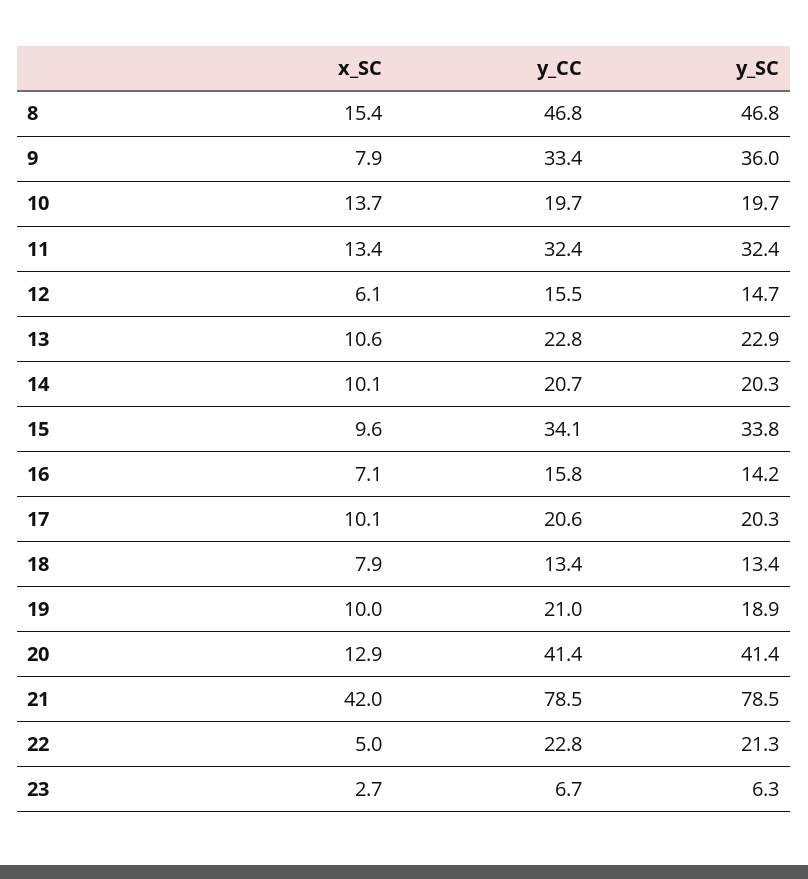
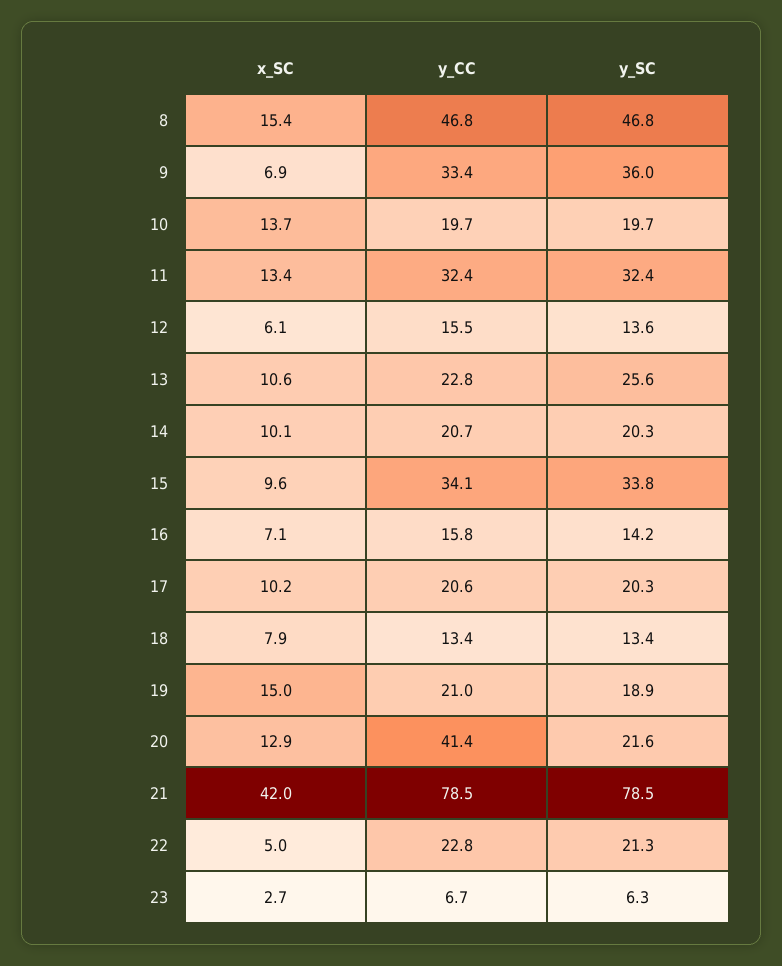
  {
    "x_SC": {
      "8": 15.4,
-     "9": 7.9,
+     "9": 6.9,
      "10": 13.7,
      "11": 13.4,
      "12": 6.1,
      "13": 10.6,
      "14": 10.1,
      "15": 9.6,
      "16": 7.1,
-     "17": 10.1,
+     "17": 10.2,
      "18": 7.9,
-     "19": 10,
+     "19": 15,
      "20": 12.9,
      "21": 42,
      "22": 5,
      "23": 2.7
    },
    "y_CC": {
      "8": 46.8,
      "9": 33.4,
      "10": 19.7,
      "11": 32.4,
      "12": 15.5,
      "13": 22.8,
      "14": 20.7,
      "15": 34.1,
      "16": 15.8,
      "17": 20.6,
      "18": 13.4,
      "19": 21,
      "20": 41.4,
      "21": 78.5,
      "22": 22.8,
      "23": 6.7
    },
    "y_SC": {
      "8": 46.8,
      "9": 36,
      "10": 19.7,
      "11": 32.4,
-     "12": 14.7,
+     "12": 13.6,
-     "13": 22.9,
+     "13": 25.6,
      "14": 20.3,
      "15": 33.8,
      "16": 14.2,
      "17": 20.3,
      "18": 13.4,
      "19": 18.9,
-     "20": 41.4,
+     "20": 21.6,
      "21": 78.5,
      "22": 21.3,
      "23": 6.3
    }
  }

